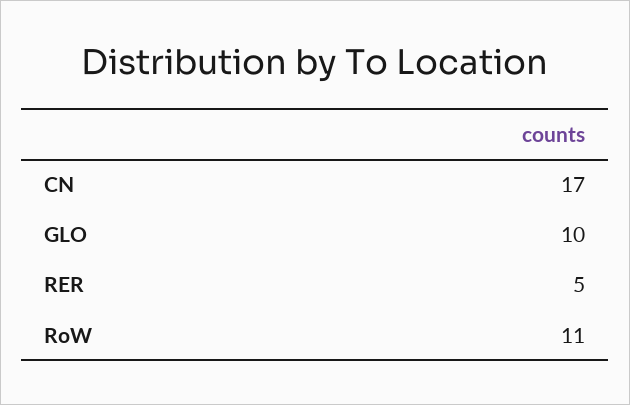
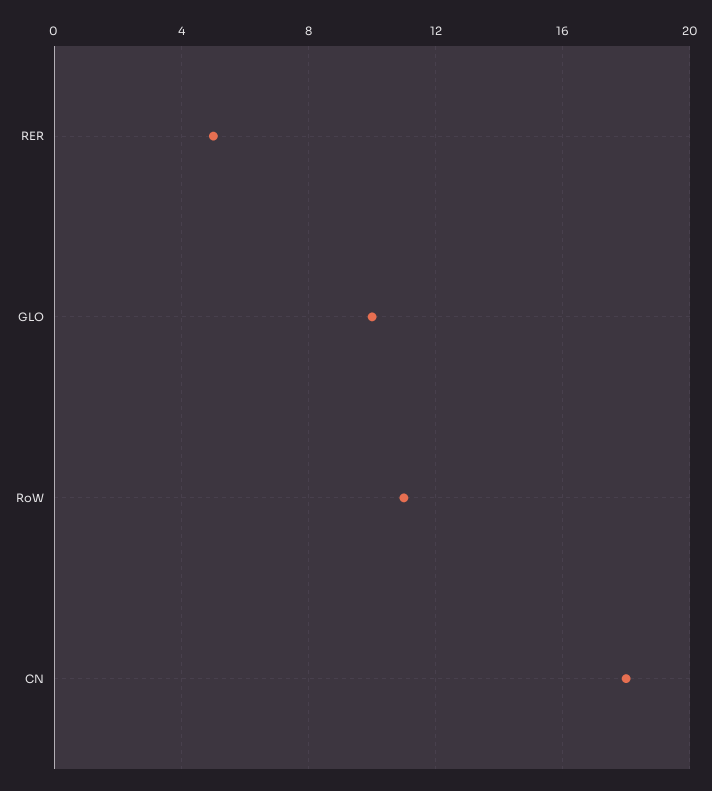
  {
-   "CN": 17,
+   "CN": 18,
    "GLO": 10,
    "RER": 5,
    "RoW": 11
  }

